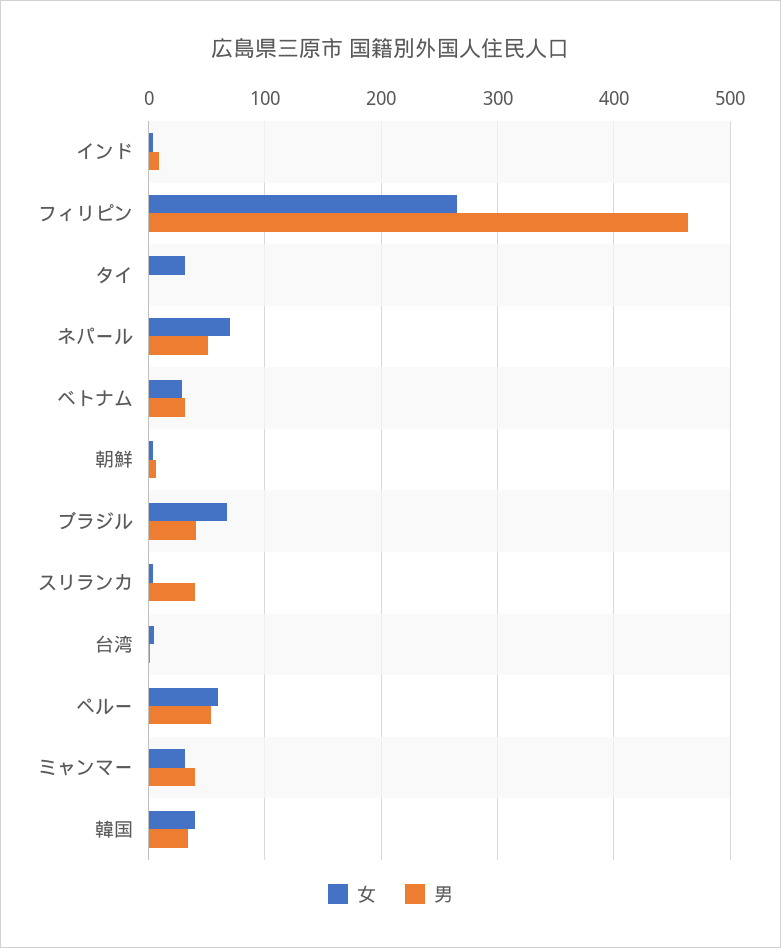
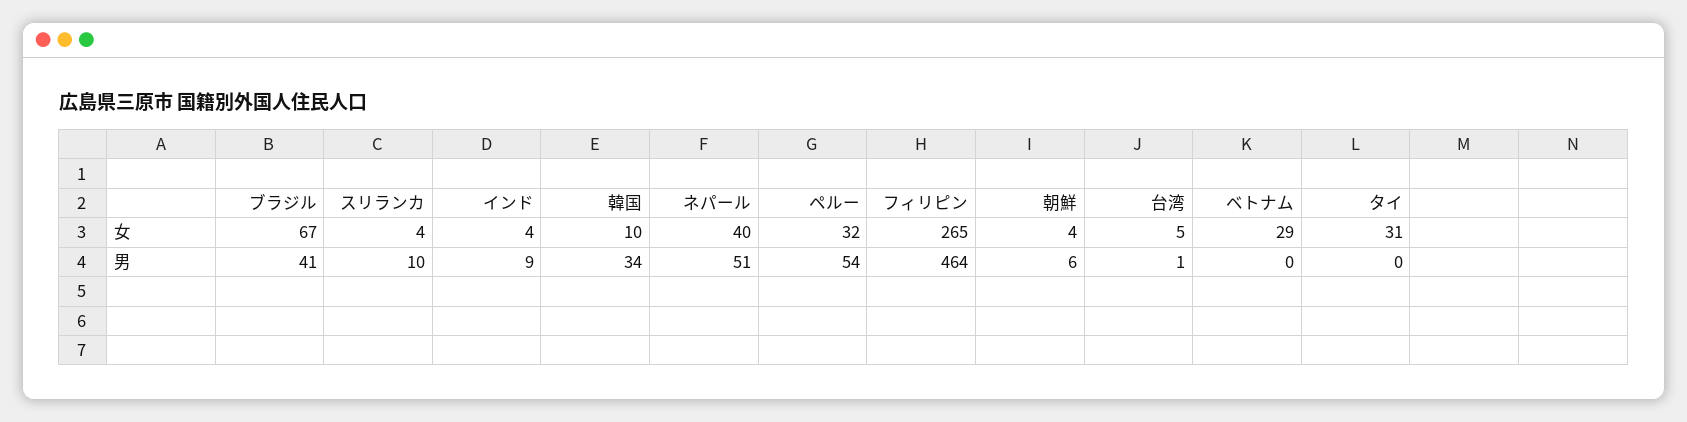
  {
    "女": {
      "インド": 4,
      "フィリピン": 265,
      "タイ": 31,
-     "ネパール": 70,
+     "ネパール": 40,
      "ベトナム": 29,
      "朝鮮": 4,
      "ブラジル": 67,
      "スリランカ": 4,
      "台湾": 5,
-     "ペルー": 60,
+     "ペルー": 32,
-     "ミャンマー": 30,
-     "韓国": 40
+     "韓国": 10
    },
    "男": {
      "インド": 9,
      "フィリピン": 464,
      "タイ": 0,
      "ネパール": 51,
-     "ベトナム": 30,
+     "ベトナム": 0,
      "朝鮮": 6,
      "ブラジル": 41,
-     "スリランカ": 40,
+     "スリランカ": 10,
      "台湾": 1,
      "ペルー": 54,
-     "ミャンマー": 40,
      "韓国": 34
    }
  }

